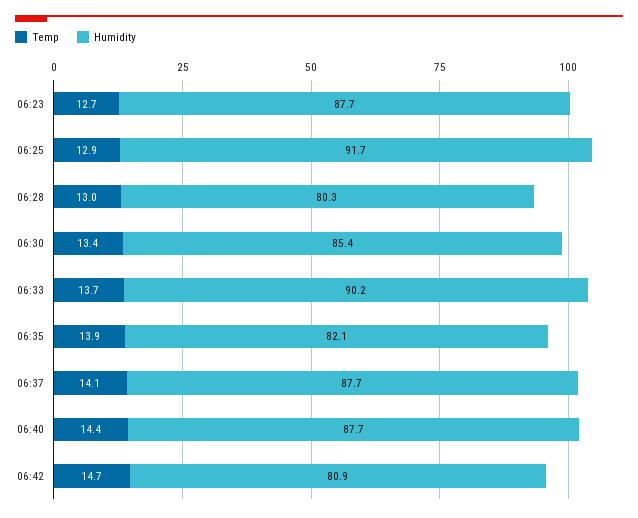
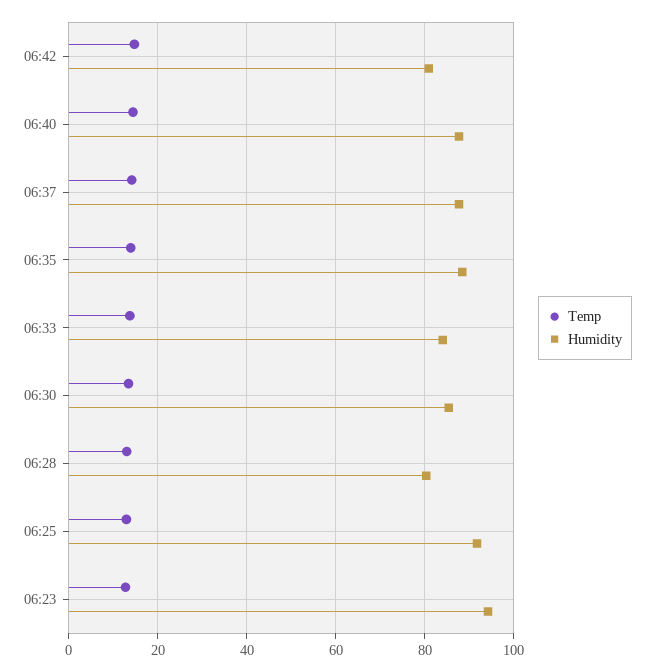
  {
    "Temp": {
      "06:23": 12.7,
      "06:25": 12.9,
      "06:28": 13,
      "06:30": 13.4,
      "06:33": 13.7,
      "06:35": 13.9,
      "06:37": 14.1,
      "06:40": 14.4,
      "06:42": 14.7
    },
    "Humidity": {
-     "06:23": 87.7,
+     "06:23": 94,
      "06:25": 91.7,
      "06:28": 80.3,
      "06:30": 85.4,
-     "06:33": 90.2,
+     "06:33": 84,
-     "06:35": 82.1,
+     "06:35": 88,
      "06:37": 87.7,
      "06:40": 87.7,
      "06:42": 80.9
    }
  }

